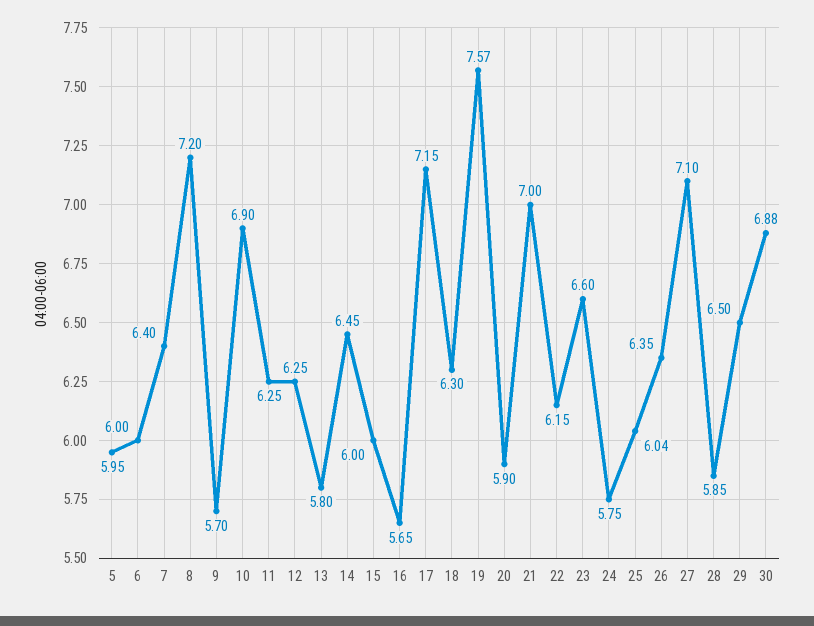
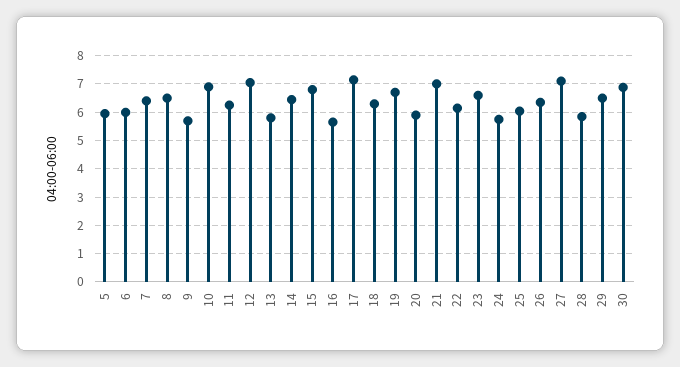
  {
    "5": 5.95,
    "6": 6,
    "7": 6.4,
-   "8": 7.2,
+   "8": 6.5,
    "9": 5.7,
    "10": 6.9,
    "11": 6.25,
-   "12": 6.25,
+   "12": 7,
    "13": 5.8,
    "14": 6.45,
-   "15": 6,
+   "15": 6.75,
    "16": 5.65,
    "17": 7.15,
    "18": 6.3,
-   "19": 7.57,
+   "19": 6.75,
    "20": 5.9,
    "21": 7,
    "22": 6.15,
    "23": 6.6,
    "24": 5.75,
    "25": 6.04,
    "26": 6.35,
    "27": 7.1,
    "28": 5.85,
    "29": 6.5,
    "30": 6.88
  }

